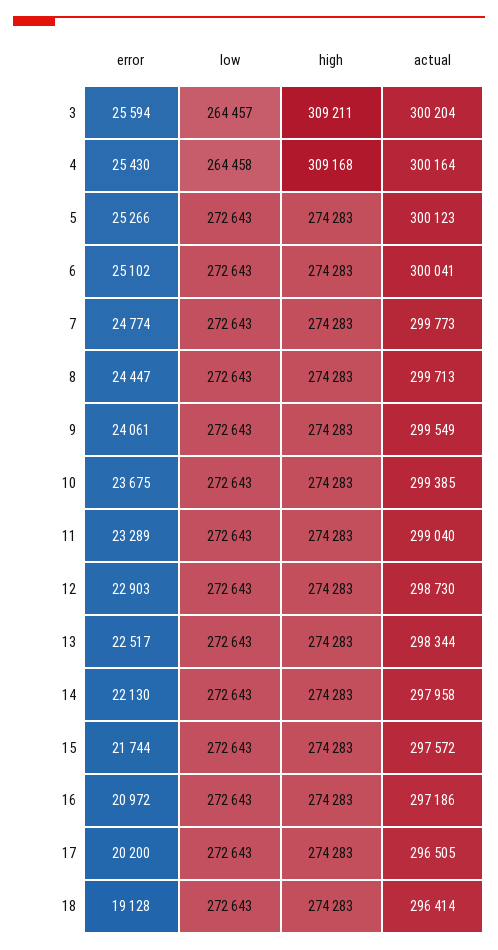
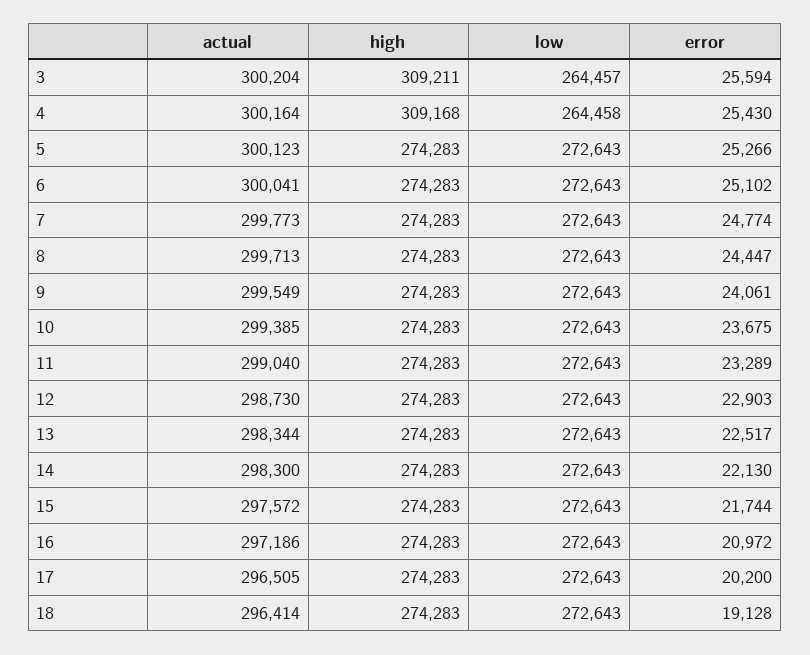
  {
    "error": {
      "3": 25594,
      "4": 25430,
      "5": 25266,
      "6": 25102,
      "7": 24774,
      "8": 24447,
      "9": 24061,
      "10": 23675,
      "11": 23289,
      "12": 22903,
      "13": 22517,
      "14": 22130,
      "15": 21744,
      "16": 20972,
      "17": 20200,
      "18": 19128
    },
    "low": {
      "3": 264457,
      "4": 264458,
      "5": 272643,
      "6": 272643,
      "7": 272643,
      "8": 272643,
      "9": 272643,
      "10": 272643,
      "11": 272643,
      "12": 272643,
      "13": 272643,
      "14": 272643,
      "15": 272643,
      "16": 272643,
      "17": 272643,
      "18": 272643
    },
    "high": {
      "3": 309211,
      "4": 309168,
      "5": 274283,
      "6": 274283,
      "7": 274283,
      "8": 274283,
      "9": 274283,
      "10": 274283,
      "11": 274283,
      "12": 274283,
      "13": 274283,
      "14": 274283,
      "15": 274283,
      "16": 274283,
      "17": 274283,
      "18": 274283
    },
    "actual": {
      "3": 300204,
      "4": 300164,
      "5": 300123,
      "6": 300041,
      "7": 299773,
      "8": 299713,
      "9": 299549,
      "10": 299385,
      "11": 299040,
      "12": 298730,
      "13": 298344,
-     "14": 297958,
+     "14": 298300,
      "15": 297572,
      "16": 297186,
      "17": 296505,
      "18": 296414
    }
  }

